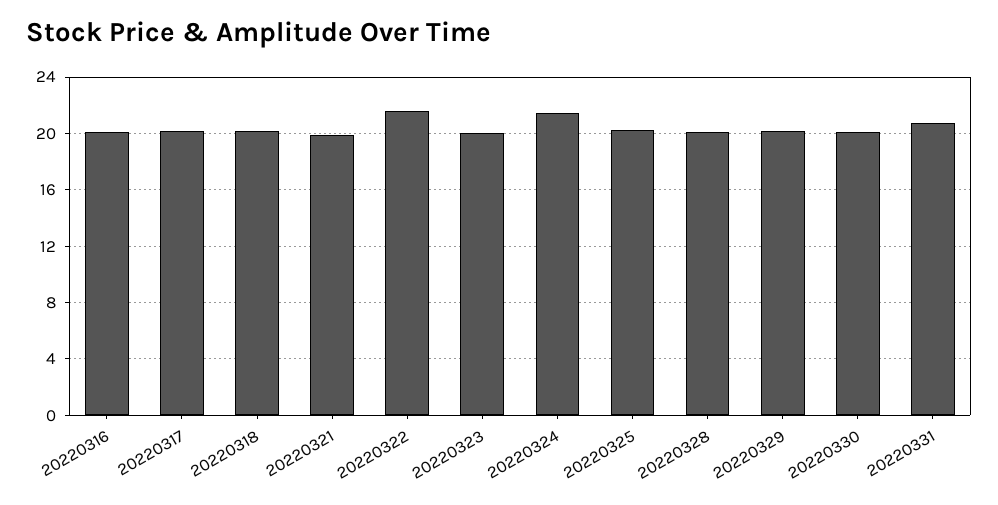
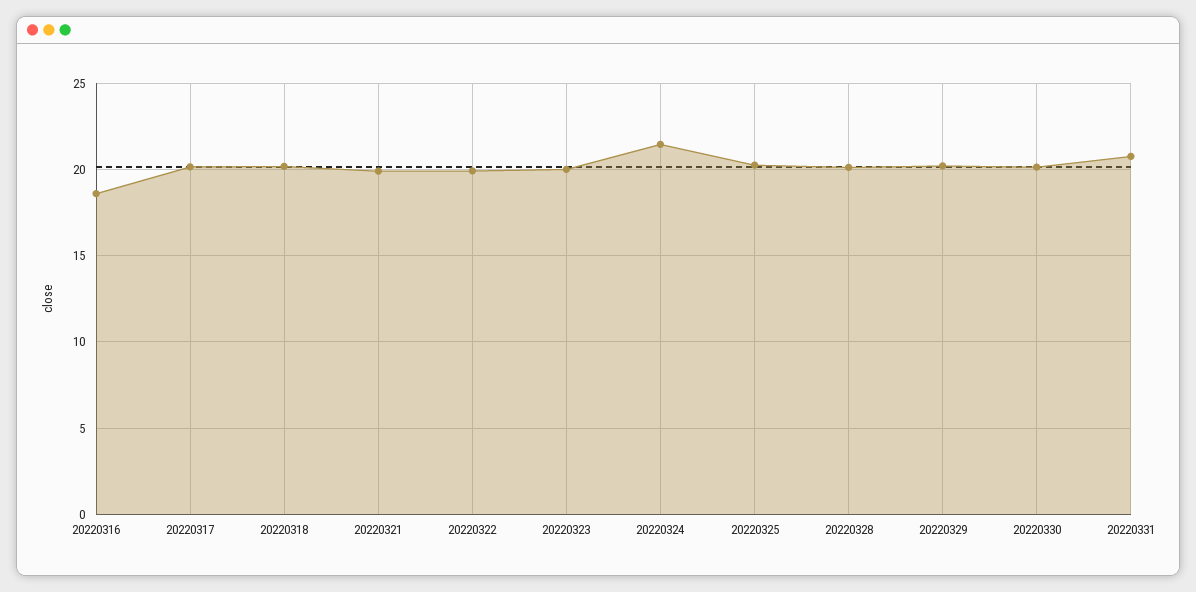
  {
-   "20220316": 20,
+   "20220316": 18.5,
    "20220317": 20,
    "20220318": 20,
    "20220321": 20,
-   "20220322": 21.5,
+   "20220322": 20,
    "20220323": 20,
    "20220324": 21.5,
    "20220325": 20.5,
    "20220328": 20,
    "20220329": 20,
    "20220330": 20,
    "20220331": 21
  }

